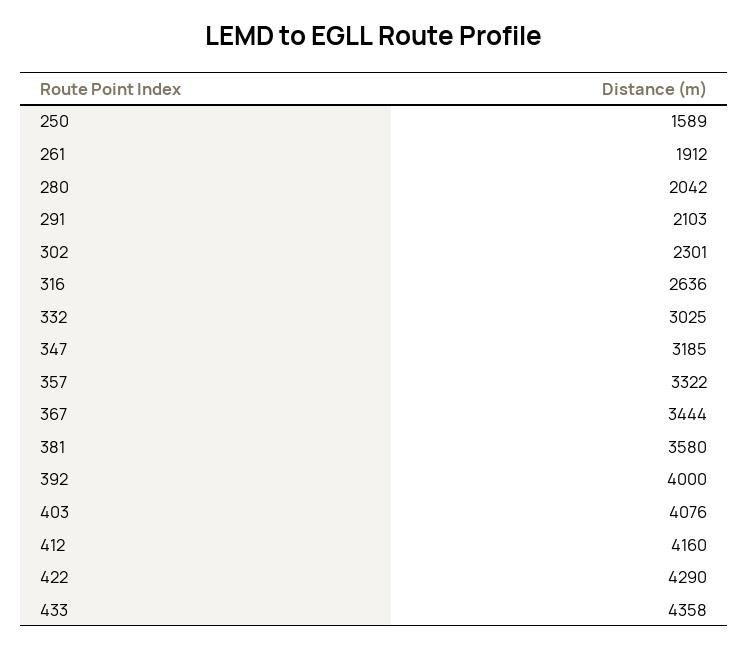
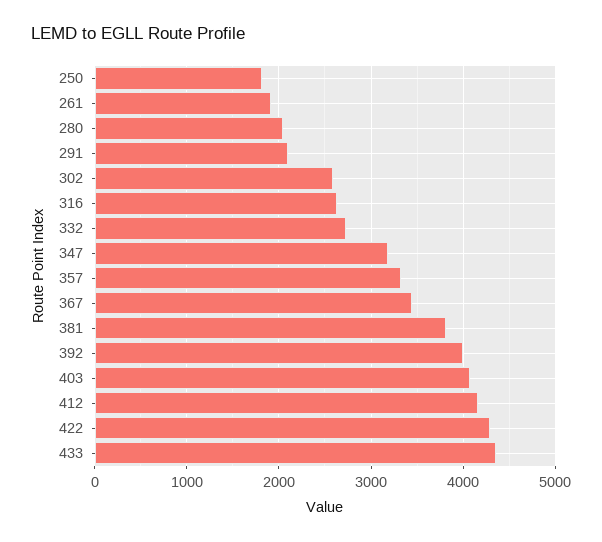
  {
-   "250": 1589,
+   "250": 1800,
    "261": 1912,
    "280": 2042,
    "291": 2103,
-   "302": 2301,
+   "302": 2600,
    "316": 2636,
-   "332": 3025,
+   "332": 2700,
    "347": 3185,
    "357": 3322,
    "367": 3444,
-   "381": 3580,
+   "381": 3800,
    "392": 4000,
    "403": 4076,
    "412": 4160,
    "422": 4290,
    "433": 4358
  }

